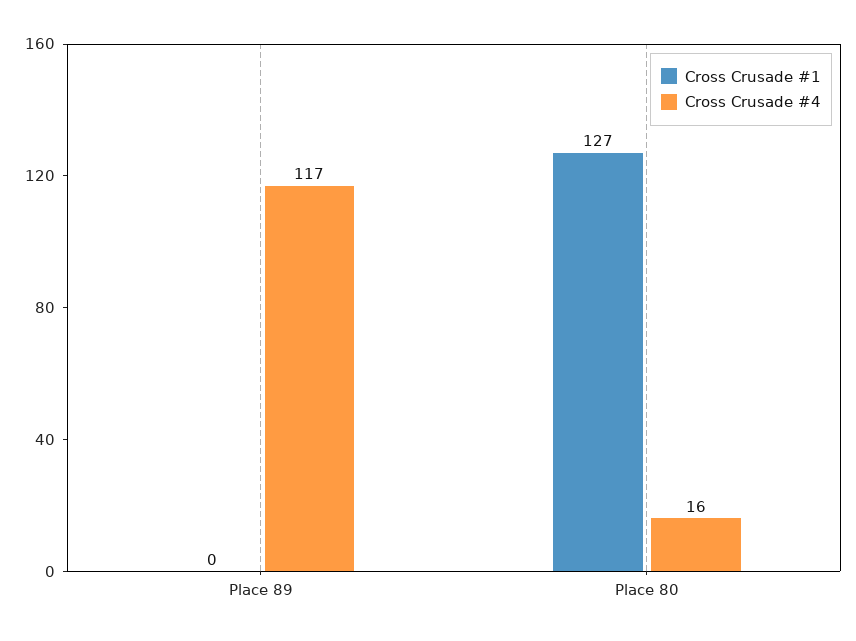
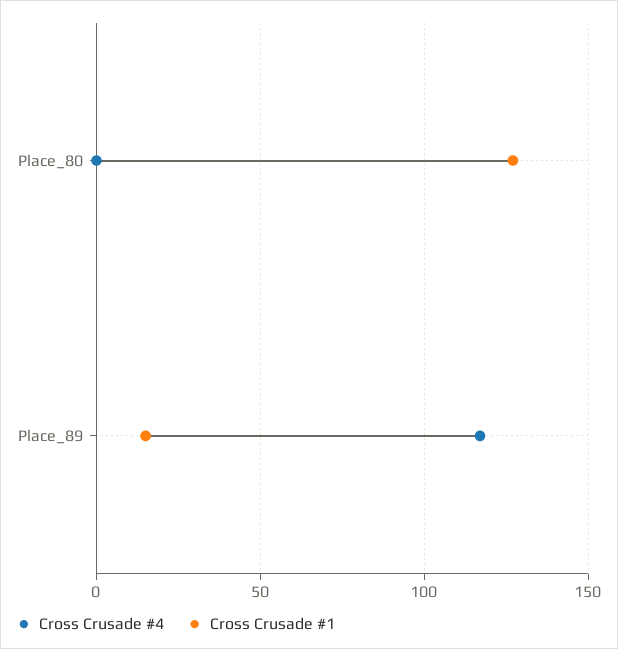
  {
    "Cross Crusade #1": {
-     "Place 89": 0,
+     "Place 89": 15,
      "Place 80": 127
    },
    "Cross Crusade #4": {
      "Place 89": 117,
-     "Place 80": 16
+     "Place 80": 0
    }
  }

